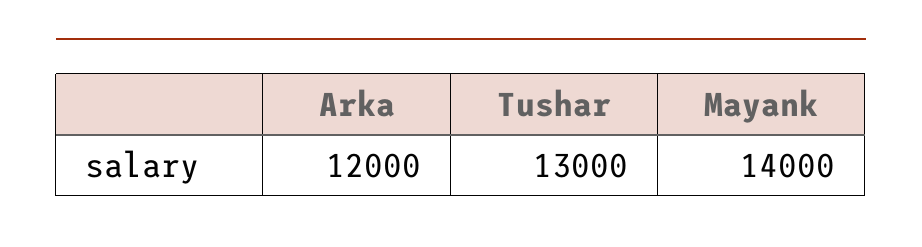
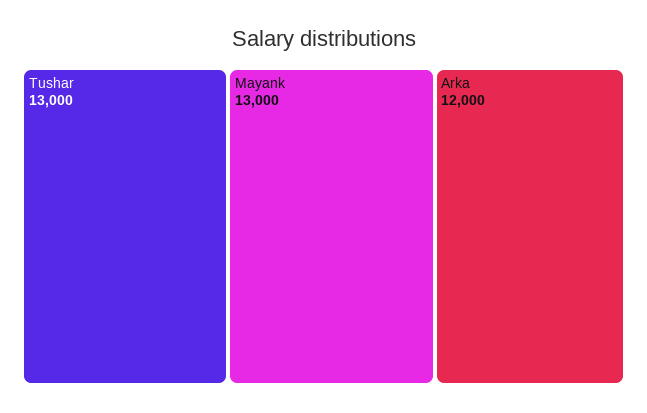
  {
    "Arka": 12000,
    "Tushar": 13000,
-   "Mayank": 14000
+   "Mayank": 13000
  }

